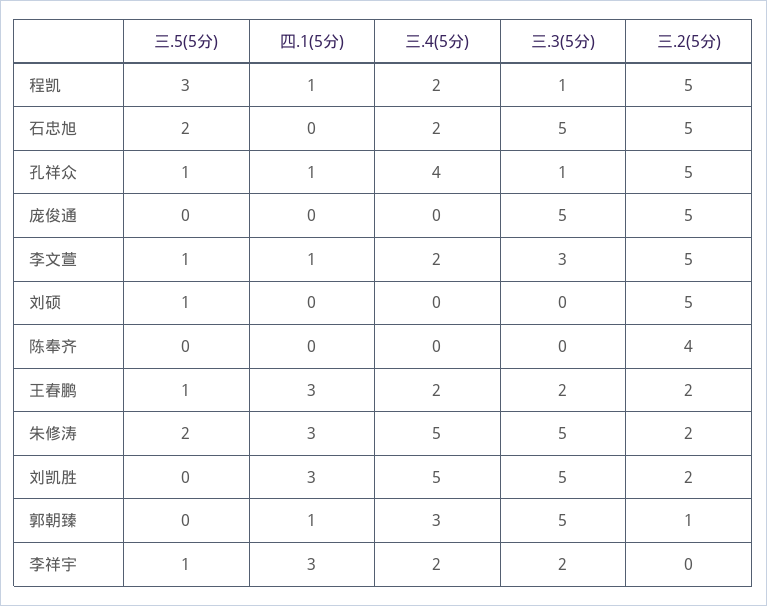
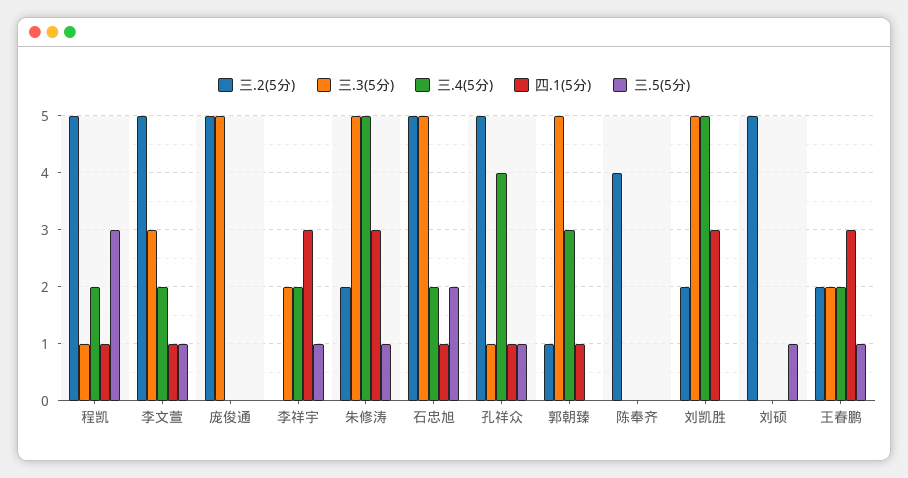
  {
    "三.5(5分)": {
      "程凯": 3,
      "石忠旭": 2,
      "孔祥众": 1,
      "庞俊通": 0,
      "李文萱": 1,
      "刘硕": 1,
      "陈奉齐": 0,
      "王春鹏": 1,
-     "朱修涛": 2,
+     "朱修涛": 1,
      "刘凯胜": 0,
      "郭朝臻": 0,
      "李祥宇": 1
    },
    "四.1(5分)": {
      "程凯": 1,
-     "石忠旭": 0,
+     "石忠旭": 1,
      "孔祥众": 1,
      "庞俊通": 0,
      "李文萱": 1,
      "刘硕": 0,
      "陈奉齐": 0,
      "王春鹏": 3,
      "朱修涛": 3,
      "刘凯胜": 3,
      "郭朝臻": 1,
      "李祥宇": 3
    },
    "三.4(5分)": {
      "程凯": 2,
      "石忠旭": 2,
      "孔祥众": 4,
      "庞俊通": 0,
      "李文萱": 2,
      "刘硕": 0,
      "陈奉齐": 0,
      "王春鹏": 2,
      "朱修涛": 5,
      "刘凯胜": 5,
      "郭朝臻": 3,
      "李祥宇": 2
    },
    "三.3(5分)": {
      "程凯": 1,
      "石忠旭": 5,
      "孔祥众": 1,
      "庞俊通": 5,
      "李文萱": 3,
      "刘硕": 0,
      "陈奉齐": 0,
      "王春鹏": 2,
      "朱修涛": 5,
      "刘凯胜": 5,
      "郭朝臻": 5,
      "李祥宇": 2
    },
    "三.2(5分)": {
      "程凯": 5,
      "石忠旭": 5,
      "孔祥众": 5,
      "庞俊通": 5,
      "李文萱": 5,
      "刘硕": 5,
      "陈奉齐": 4,
      "王春鹏": 2,
      "朱修涛": 2,
      "刘凯胜": 2,
      "郭朝臻": 1,
      "李祥宇": 0
    }
  }

